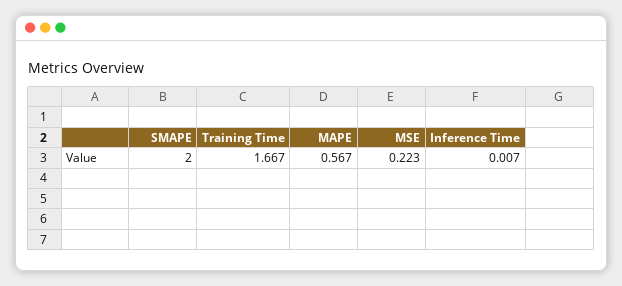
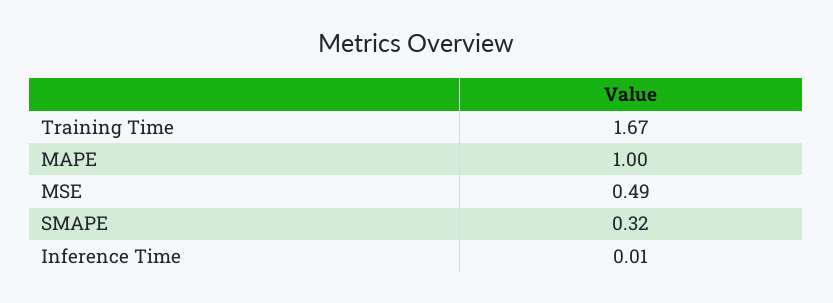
  {
-   "SMAPE": 2,
+   "SMAPE": 0.32,
    "Training Time": 1.667,
-   "MAPE": 0.567,
+   "MAPE": 1,
-   "MSE": 0.223,
+   "MSE": 0.49,
    "Inference Time": 0.007
  }

